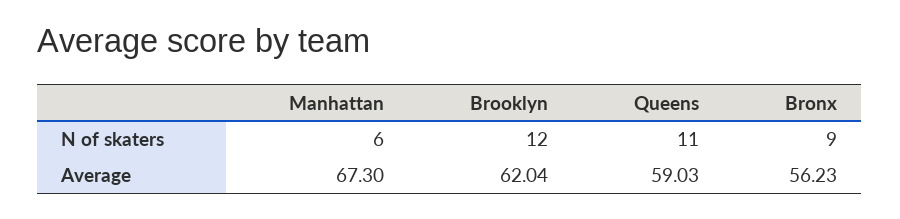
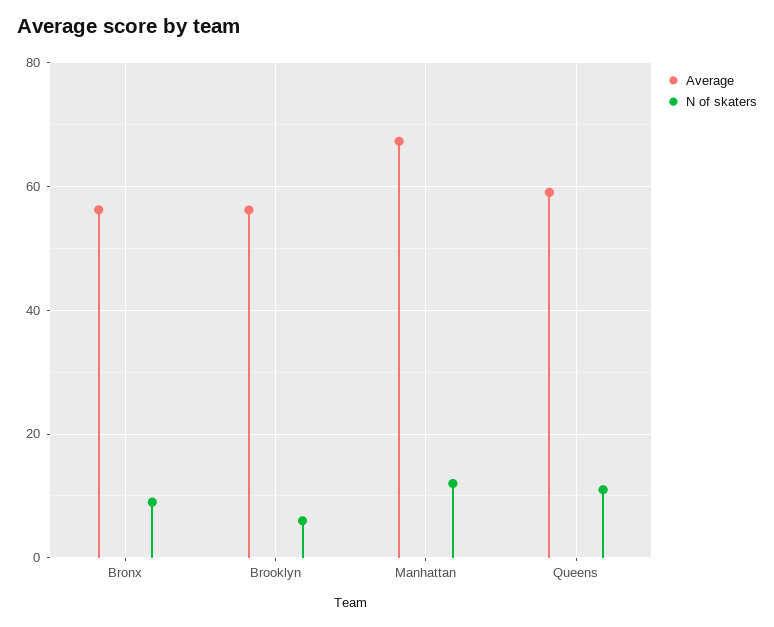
  {
    "N of skaters": {
-     "Manhattan": 6,
+     "Manhattan": 12,
-     "Brooklyn": 12,
+     "Brooklyn": 6,
      "Queens": 11,
      "Bronx": 9
    },
    "Average": {
      "Manhattan": 67.3,
-     "Brooklyn": 62.04,
+     "Brooklyn": 56,
      "Queens": 59.03,
      "Bronx": 56.23
    }
  }

